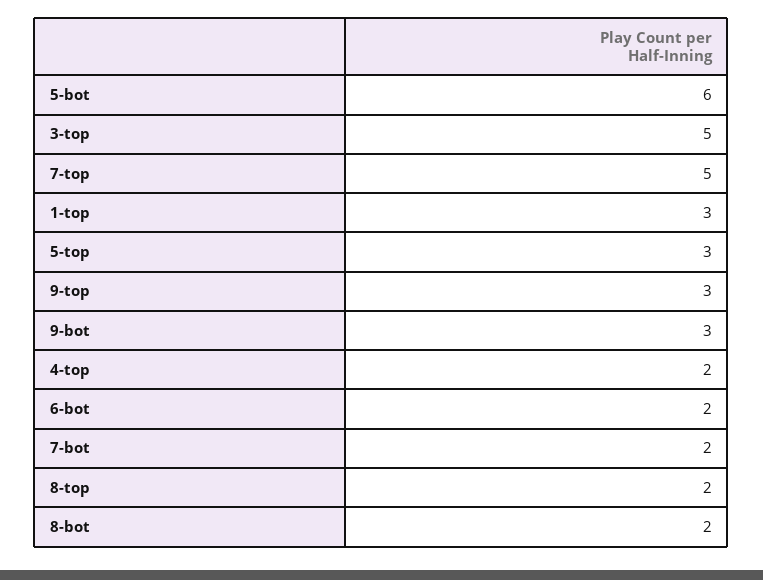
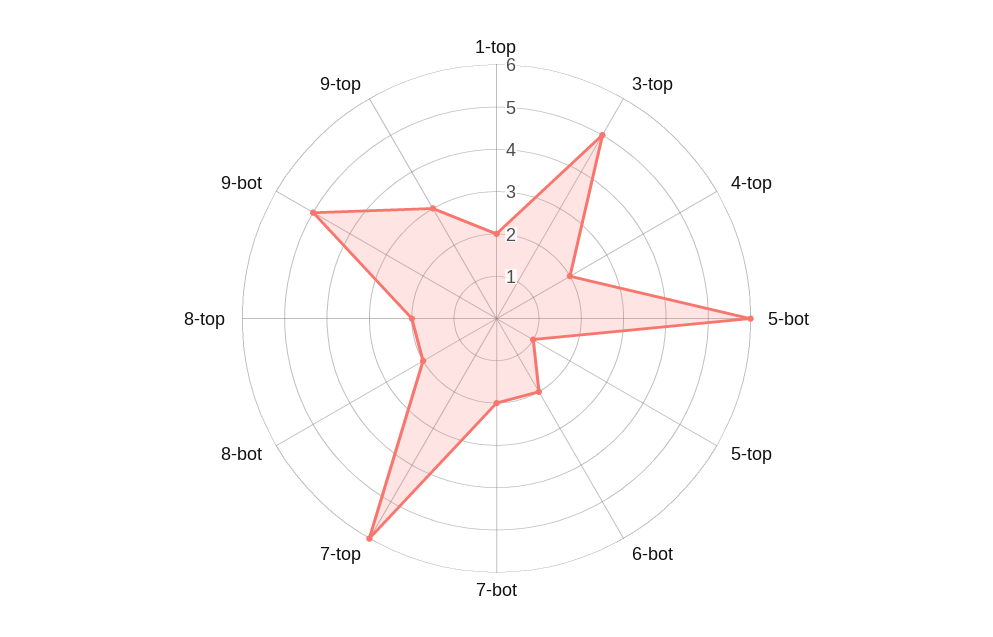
  {
    "5-bot": 6,
    "3-top": 5,
-   "7-top": 5,
+   "7-top": 6,
-   "1-top": 3,
+   "1-top": 2,
-   "5-top": 3,
+   "5-top": 1,
    "9-top": 3,
-   "9-bot": 3,
+   "9-bot": 5,
    "4-top": 2,
    "6-bot": 2,
    "7-bot": 2,
    "8-top": 2,
    "8-bot": 2
  }

